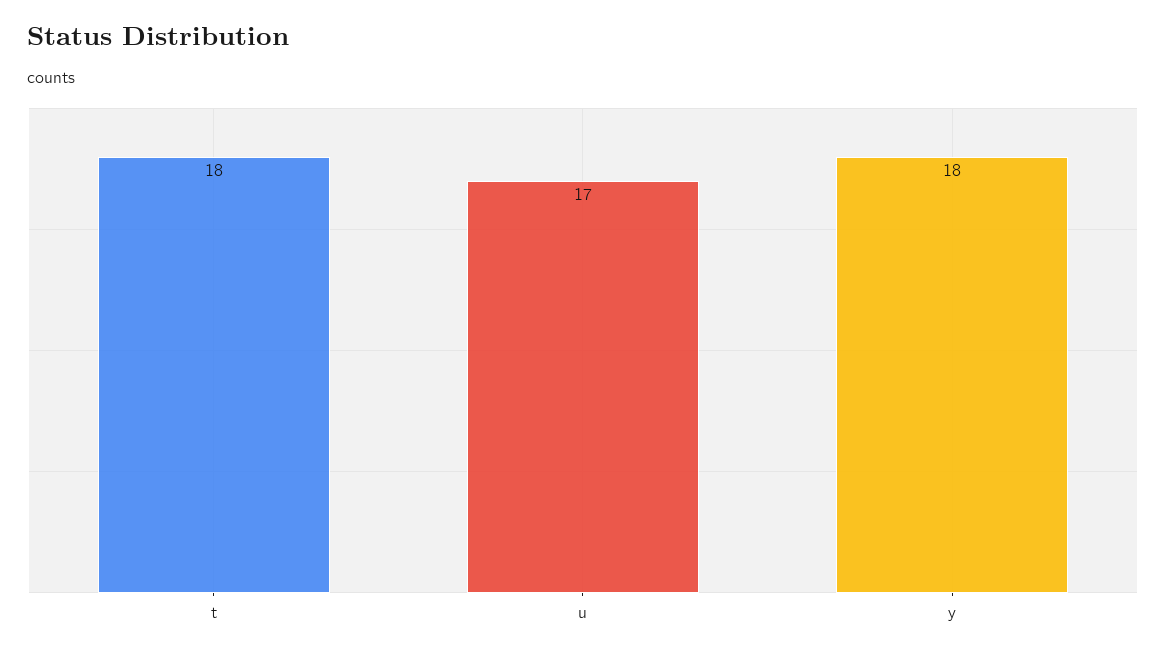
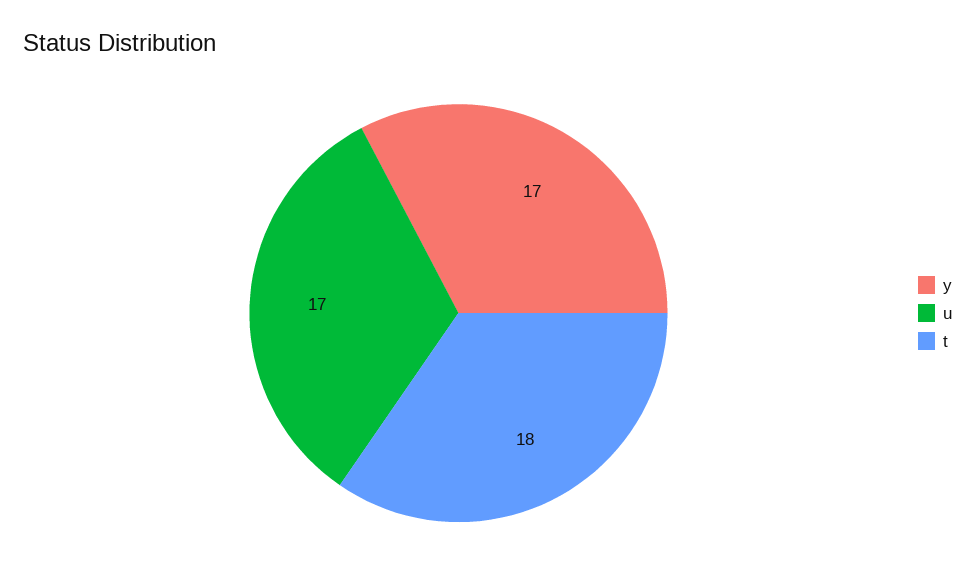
  {
    "t": 18,
    "u": 17,
-   "y": 18
+   "y": 17
  }

